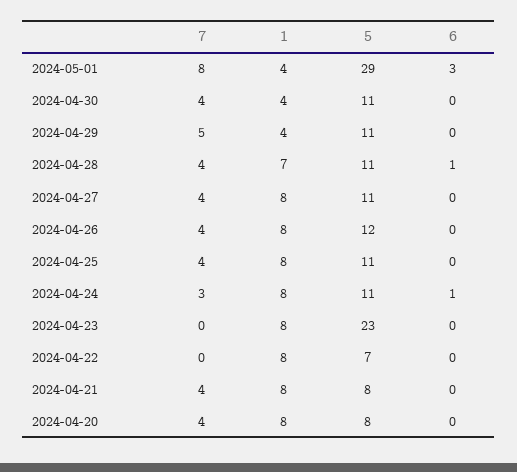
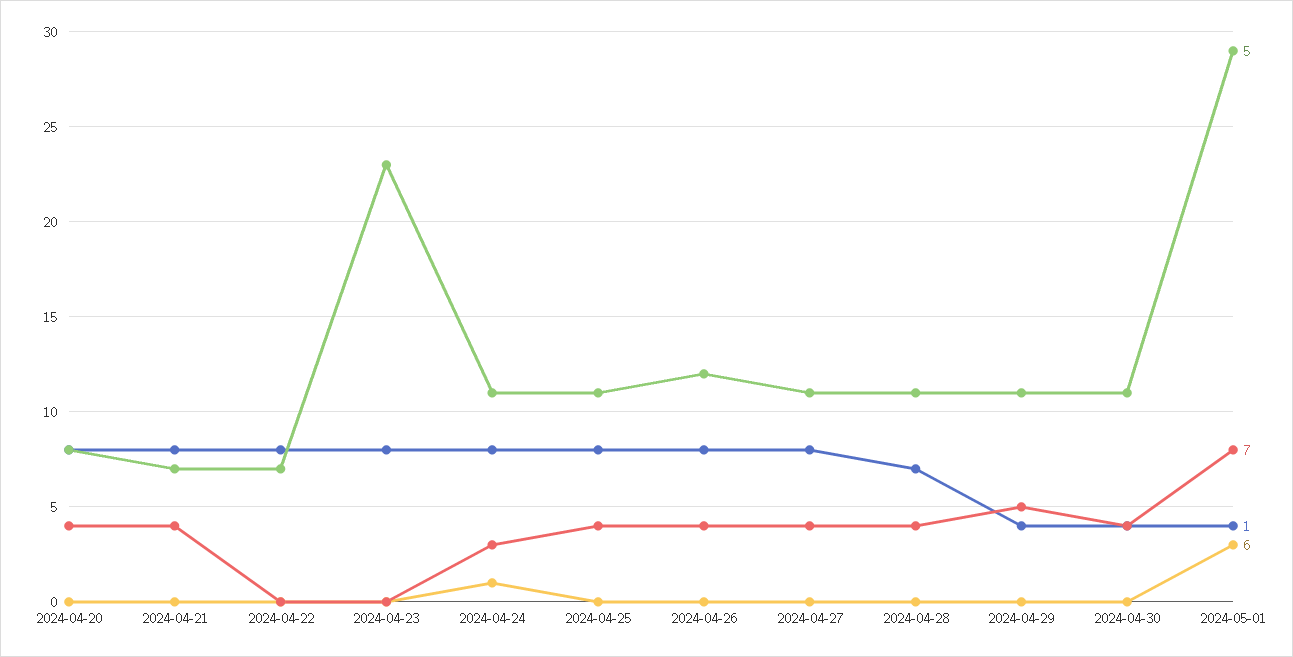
  {
    "7": {
      "2024-05-01": 8,
      "2024-04-30": 4,
      "2024-04-29": 5,
      "2024-04-28": 4,
      "2024-04-27": 4,
      "2024-04-26": 4,
      "2024-04-25": 4,
      "2024-04-24": 3,
      "2024-04-23": 0,
      "2024-04-22": 0,
      "2024-04-21": 4,
      "2024-04-20": 4
    },
    "1": {
      "2024-05-01": 4,
      "2024-04-30": 4,
      "2024-04-29": 4,
      "2024-04-28": 7,
      "2024-04-27": 8,
      "2024-04-26": 8,
      "2024-04-25": 8,
      "2024-04-24": 8,
      "2024-04-23": 8,
      "2024-04-22": 8,
      "2024-04-21": 8,
      "2024-04-20": 8
    },
    "5": {
      "2024-05-01": 29,
      "2024-04-30": 11,
      "2024-04-29": 11,
      "2024-04-28": 11,
      "2024-04-27": 11,
      "2024-04-26": 12,
      "2024-04-25": 11,
      "2024-04-24": 11,
      "2024-04-23": 23,
      "2024-04-22": 7,
-     "2024-04-21": 8,
+     "2024-04-21": 7,
      "2024-04-20": 8
    },
    "6": {
      "2024-05-01": 3,
      "2024-04-30": 0,
      "2024-04-29": 0,
-     "2024-04-28": 1,
+     "2024-04-28": 0,
      "2024-04-27": 0,
      "2024-04-26": 0,
      "2024-04-25": 0,
      "2024-04-24": 1,
      "2024-04-23": 0,
      "2024-04-22": 0,
      "2024-04-21": 0,
      "2024-04-20": 0
    }
  }

